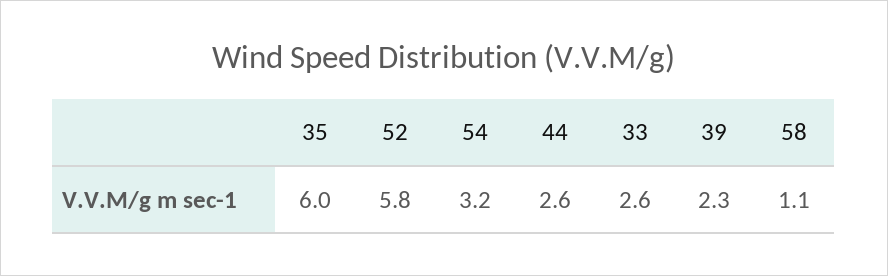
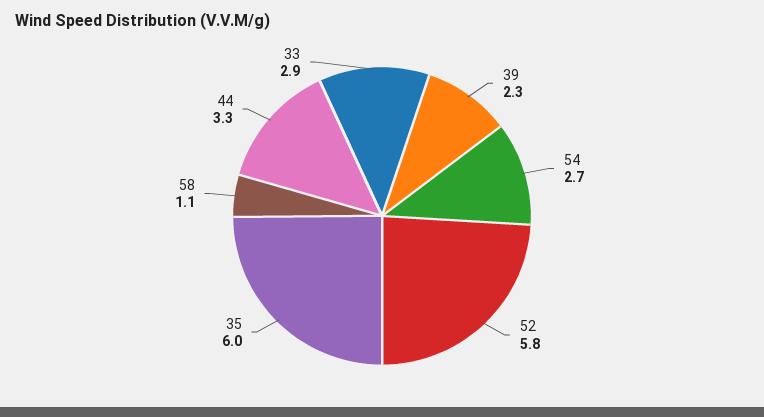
  {
    "35": 6,
    "52": 5.8,
-   "54": 3.2,
+   "54": 2.7,
-   "44": 2.6,
+   "44": 3.3,
-   "33": 2.6,
+   "33": 2.9,
    "39": 2.3,
    "58": 1.1
  }

